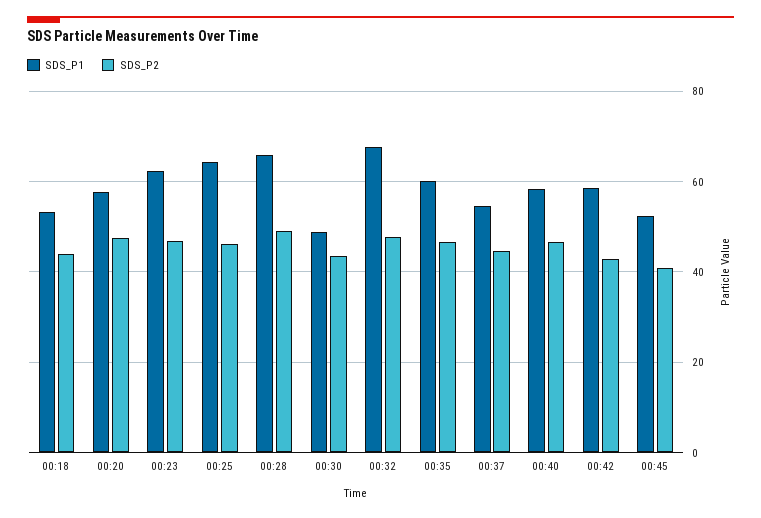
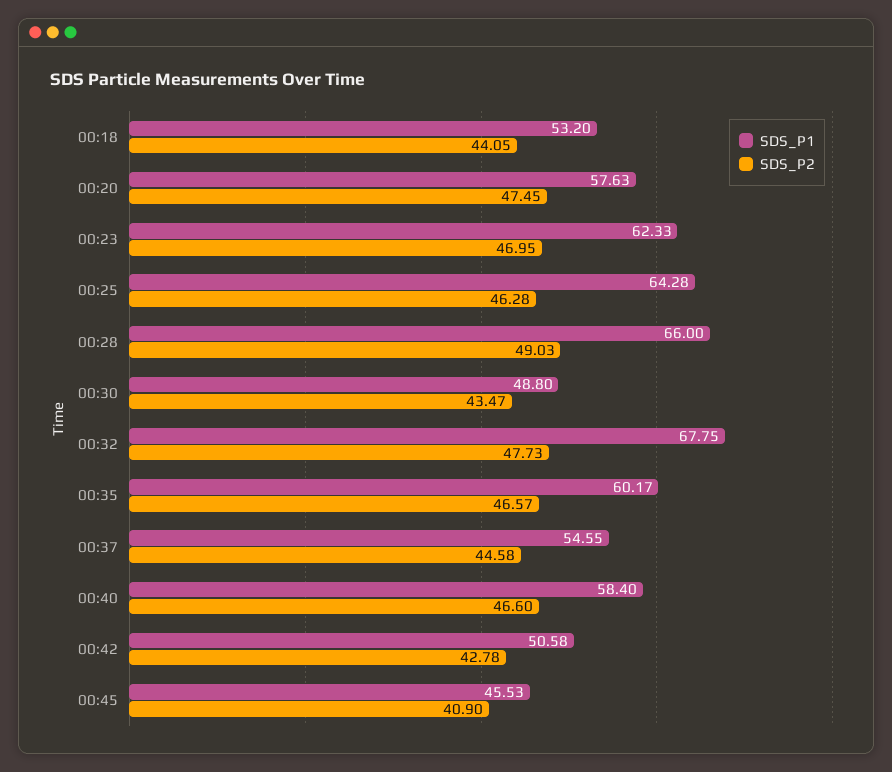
  {
    "SDS_P1": {
      "00:18": 53.2,
      "00:20": 57.63,
      "00:23": 62.33,
      "00:25": 64.28,
      "00:28": 66,
      "00:30": 48.8,
      "00:32": 67.75,
      "00:35": 60.17,
      "00:37": 54.55,
      "00:40": 58.4,
-     "00:42": 58,
+     "00:42": 50.58,
-     "00:45": 52
+     "00:45": 45.53
    },
    "SDS_P2": {
      "00:18": 44.05,
      "00:20": 47.45,
      "00:23": 46.95,
      "00:25": 46.28,
      "00:28": 49.03,
      "00:30": 43.47,
      "00:32": 47.73,
      "00:35": 46.57,
      "00:37": 44.58,
      "00:40": 46.6,
      "00:42": 42.78,
      "00:45": 40.9
    }
  }

